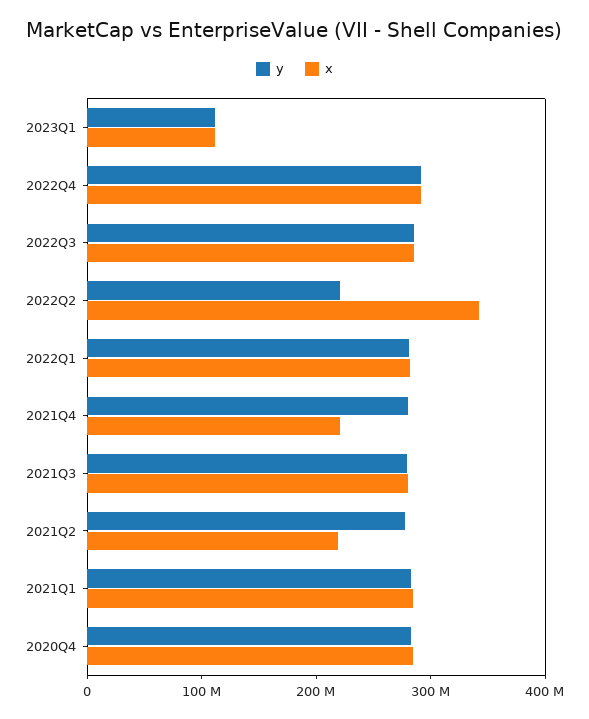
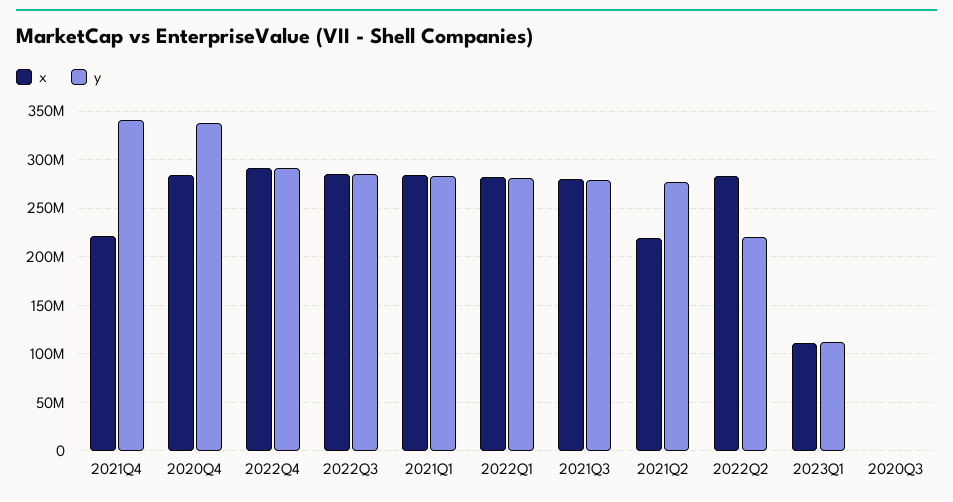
  {
    "y": {
      "2023Q1": 110000000,
      "2022Q4": 290000000,
      "2022Q3": 290000000,
      "2022Q2": 220000000,
      "2022Q1": 280000000,
-     "2021Q4": 280000000,
+     "2021Q4": 340000000,
      "2021Q3": 280000000,
      "2021Q2": 280000000,
      "2021Q1": 280000000,
-     "2020Q4": 280000000
+     "2020Q4": 340000000,
+     "2020Q3": 0
    },
    "x": {
      "2023Q1": 110000000,
      "2022Q4": 290000000,
      "2022Q3": 290000000,
-     "2022Q2": 340000000,
+     "2022Q2": 280000000,
      "2022Q1": 280000000,
      "2021Q4": 220000000,
      "2021Q3": 280000000,
      "2021Q2": 220000000,
      "2021Q1": 280000000,
-     "2020Q4": 280000000
+     "2020Q4": 280000000,
+     "2020Q3": 0
    }
  }

